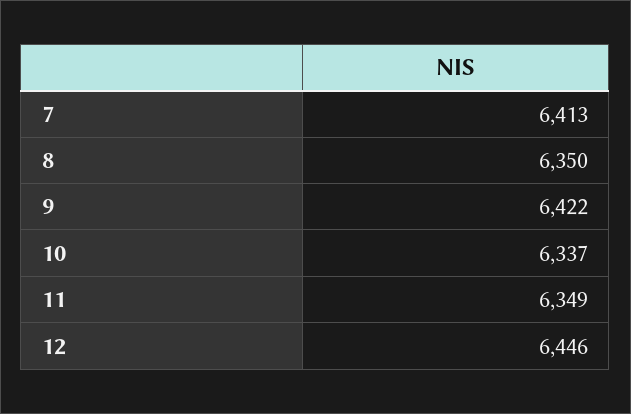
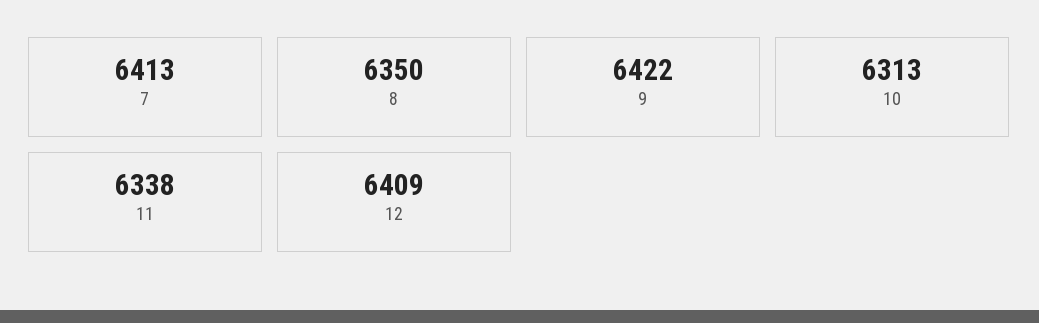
  {
    "7": 6413,
    "8": 6350,
    "9": 6422,
-   "10": 6337,
+   "10": 6313,
-   "11": 6349,
+   "11": 6338,
-   "12": 6446
+   "12": 6409
  }

